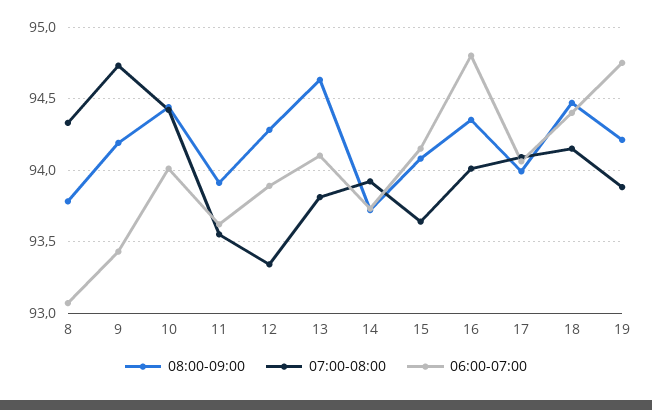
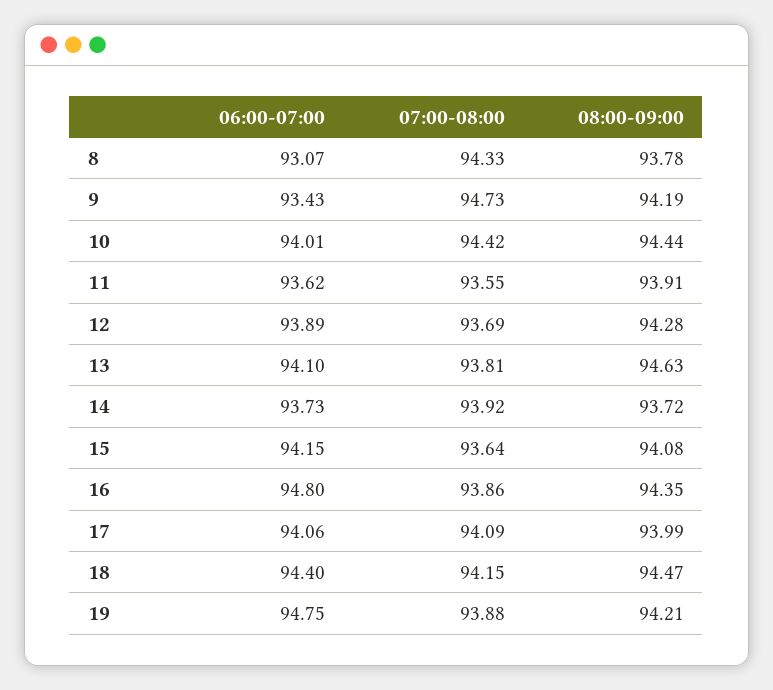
  {
    "08:00-09:00": {
      "8": 93.78,
      "9": 94.19,
      "10": 94.44,
      "11": 93.91,
      "12": 94.28,
      "13": 94.63,
      "14": 93.72,
      "15": 94.08,
      "16": 94.35,
      "17": 93.99,
      "18": 94.47,
      "19": 94.21
    },
    "07:00-08:00": {
      "8": 94.33,
      "9": 94.73,
      "10": 94.42,
      "11": 93.55,
-     "12": 93.35,
+     "12": 93.69,
      "13": 93.81,
      "14": 93.92,
      "15": 93.64,
-     "16": 94,
+     "16": 93.86,
      "17": 94.09,
      "18": 94.15,
      "19": 93.88
    },
    "06:00-07:00": {
      "8": 93.07,
      "9": 93.43,
      "10": 94.01,
      "11": 93.62,
      "12": 93.89,
      "13": 94.1,
      "14": 93.73,
      "15": 94.15,
      "16": 94.8,
      "17": 94.06,
      "18": 94.4,
      "19": 94.75
    }
  }

